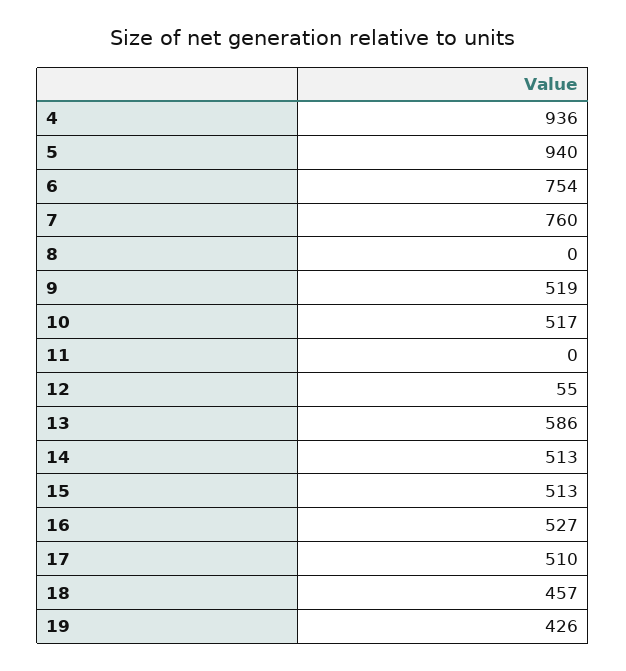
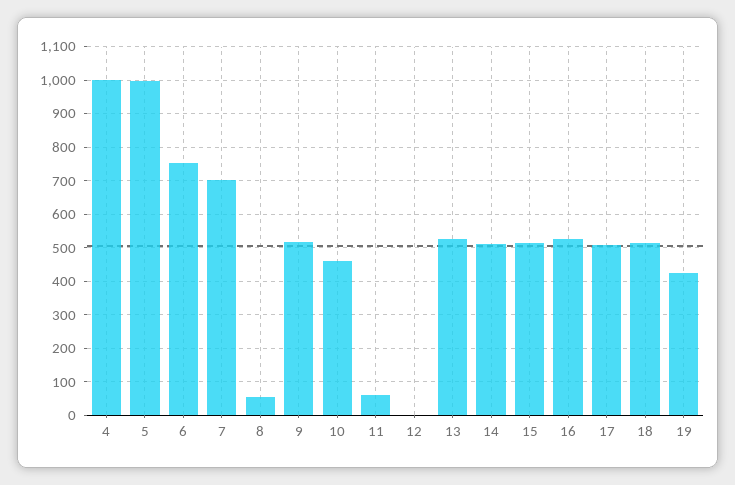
  {
-   "4": 936,
+   "4": 1000,
-   "5": 940,
+   "5": 1000,
    "6": 754,
-   "7": 760,
+   "7": 700,
-   "8": 0,
+   "8": 60,
    "9": 519,
-   "10": 517,
+   "10": 460,
-   "11": 0,
+   "11": 60,
-   "12": 55,
+   "12": 0,
-   "13": 586,
+   "13": 520,
    "14": 513,
    "15": 513,
    "16": 527,
    "17": 510,
-   "18": 457,
+   "18": 520,
    "19": 426
  }

